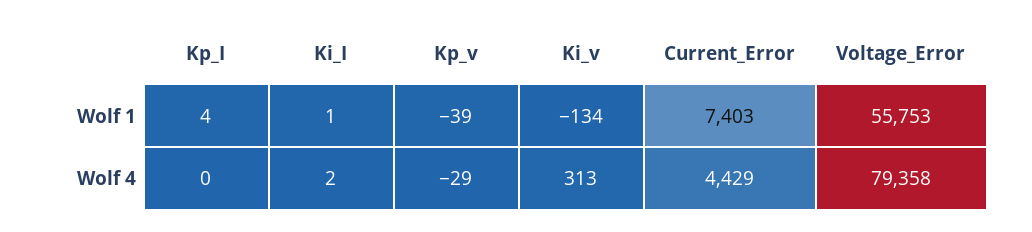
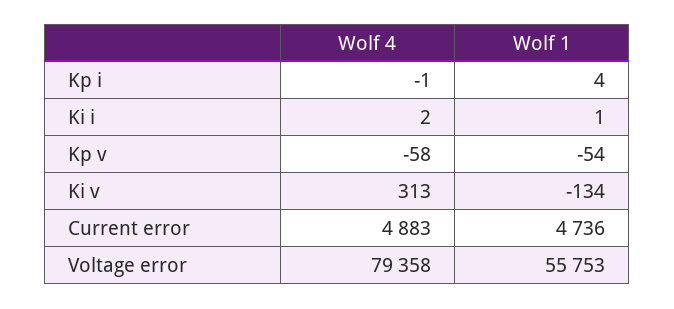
  {
    "Kp_I": {
      "Wolf 1": 4,
-     "Wolf 4": 0
+     "Wolf 4": -1
    },
    "Ki_I": {
      "Wolf 1": 1,
      "Wolf 4": 2
    },
    "Kp_v": {
-     "Wolf 1": -39,
+     "Wolf 1": -54,
-     "Wolf 4": -29
+     "Wolf 4": -58
    },
    "Ki_v": {
      "Wolf 1": -134,
      "Wolf 4": 313
    },
    "Current_Error": {
-     "Wolf 1": 7403,
+     "Wolf 1": 4736,
-     "Wolf 4": 4429
+     "Wolf 4": 4883
    },
    "Voltage_Error": {
      "Wolf 1": 55753,
      "Wolf 4": 79358
    }
  }

